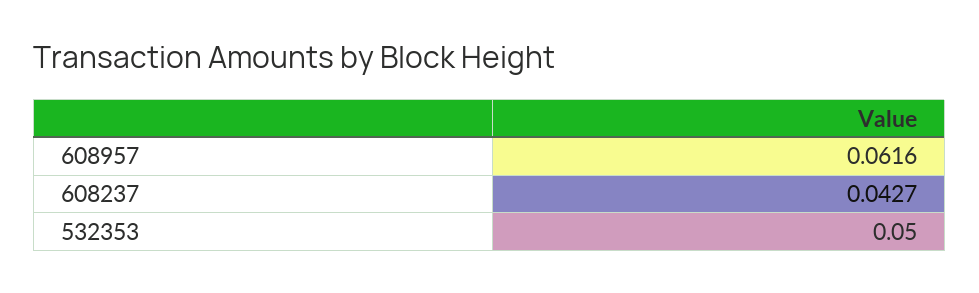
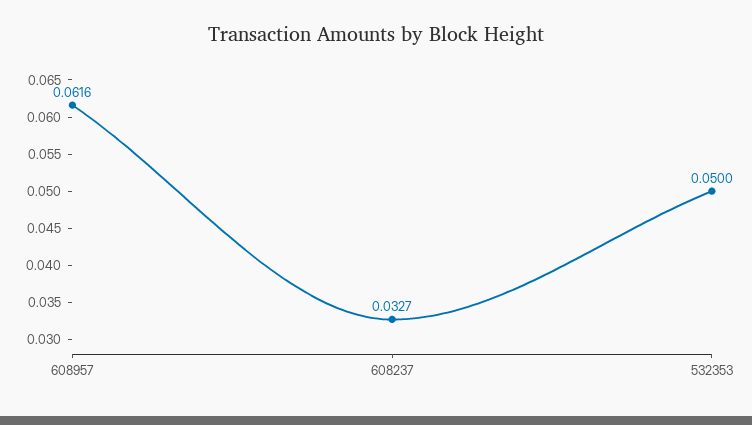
  {
    "608957": 0.0616,
-   "608237": 0.0427,
+   "608237": 0.0327,
    "532353": 0.05
  }

